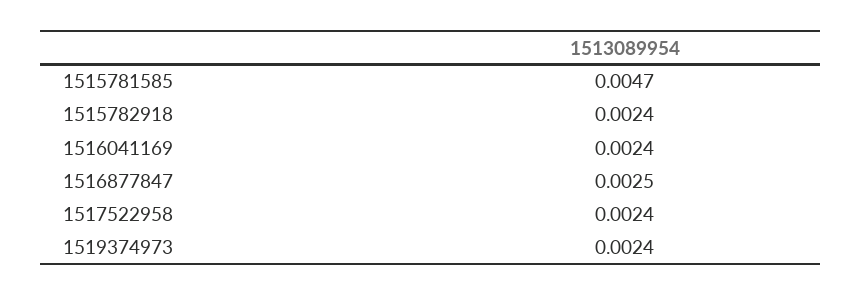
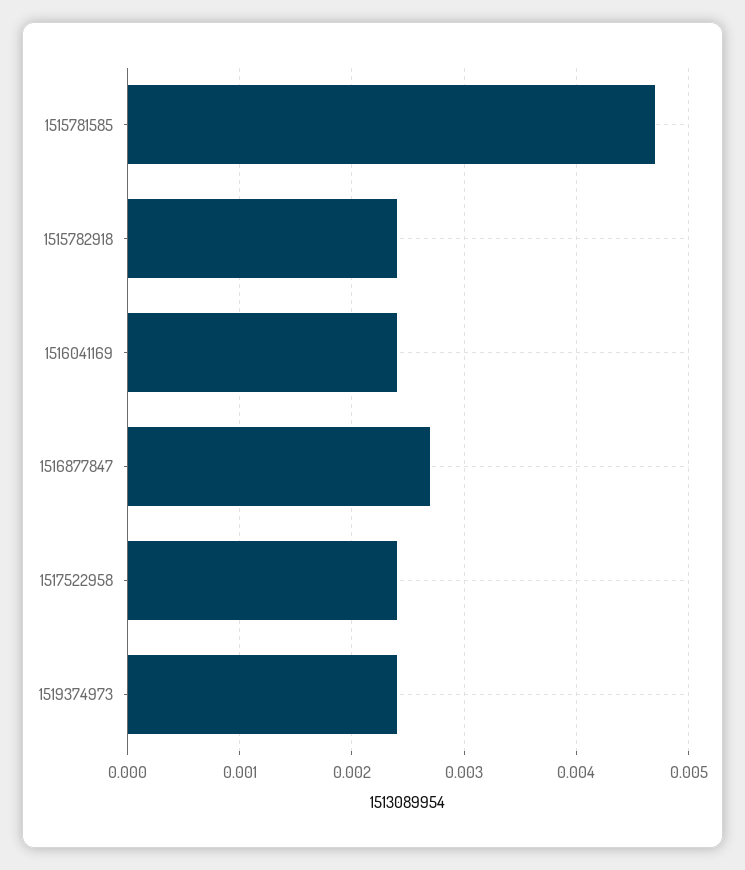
  {
    "1515781585": 0.0047,
    "1515782918": 0.0024,
    "1516041169": 0.0024,
-   "1516877847": 0.0025,
+   "1516877847": 0.0027,
    "1517522958": 0.0024,
    "1519374973": 0.0024
  }

